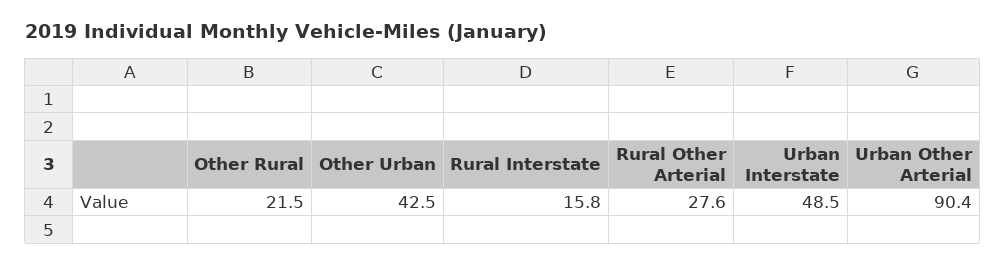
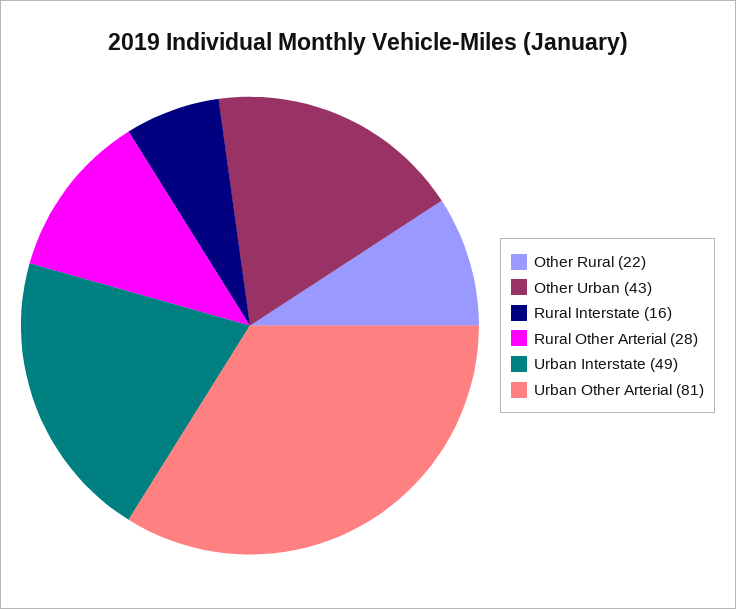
  {
    "Other Rural": 21.5,
    "Other Urban": 42.5,
    "Rural Interstate": 15.8,
    "Rural Other Arterial": 27.6,
    "Urban Interstate": 48.5,
-   "Urban Other Arterial": 90.4
+   "Urban Other Arterial": 81
  }

